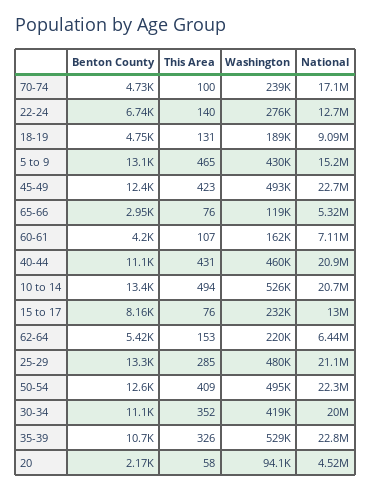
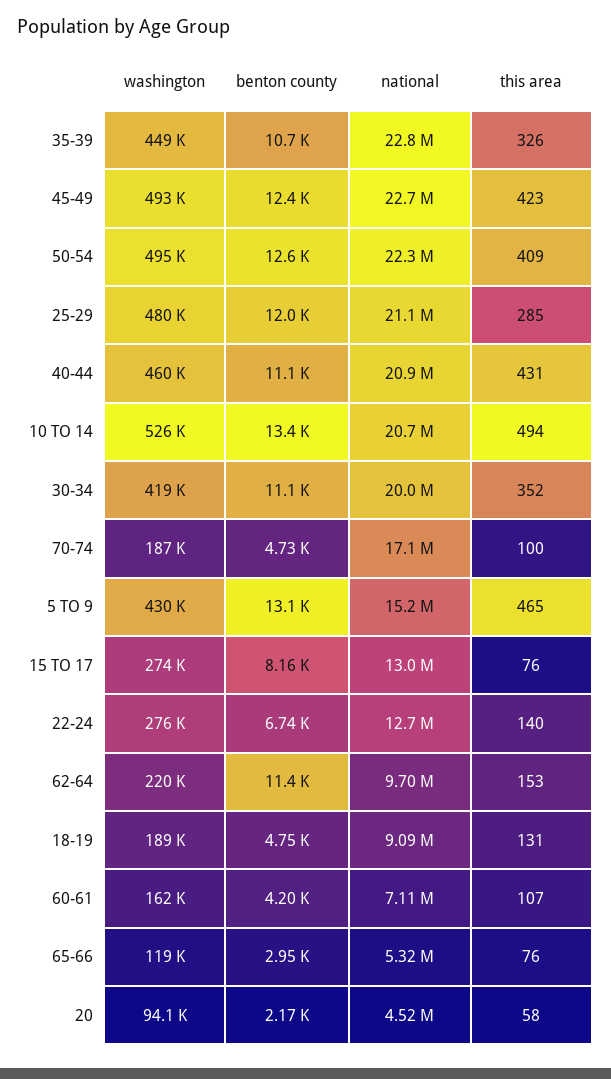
  {
    "Benton County": {
      "70-74": 4730,
      "22-24": 6740,
      "18-19": 4750,
      "5 to 9": 13100,
      "45-49": 12400,
      "65-66": 2950,
      "60-61": 4200,
      "40-44": 11100,
      "10 to 14": 13400,
      "15 to 17": 8160,
-     "62-64": 5420,
+     "62-64": 11400,
-     "25-29": 13300,
+     "25-29": 12000,
      "50-54": 12600,
      "30-34": 11100,
      "35-39": 10700,
      "20": 2170
    },
    "This Area": {
      "70-74": 100,
      "22-24": 140,
      "18-19": 131,
      "5 to 9": 465,
      "45-49": 423,
      "65-66": 76,
      "60-61": 107,
      "40-44": 431,
      "10 to 14": 494,
      "15 to 17": 76,
      "62-64": 153,
      "25-29": 285,
      "50-54": 409,
      "30-34": 352,
      "35-39": 326,
      "20": 58
    },
    "Washington": {
-     "70-74": 239000,
+     "70-74": 187000,
      "22-24": 276000,
      "18-19": 189000,
      "5 to 9": 430000,
      "45-49": 493000,
      "65-66": 119000,
      "60-61": 162000,
      "40-44": 460000,
      "10 to 14": 526000,
-     "15 to 17": 232000,
+     "15 to 17": 274000,
      "62-64": 220000,
      "25-29": 480000,
      "50-54": 495000,
      "30-34": 419000,
-     "35-39": 529000,
+     "35-39": 449000,
      "20": 94100
    },
    "National": {
      "70-74": 17100000,
      "22-24": 12700000,
      "18-19": 9090000,
      "5 to 9": 15200000,
      "45-49": 22700000,
      "65-66": 5320000,
      "60-61": 7110000,
      "40-44": 20900000,
      "10 to 14": 20700000,
      "15 to 17": 13000000,
-     "62-64": 6440000,
+     "62-64": 9700000,
      "25-29": 21100000,
      "50-54": 22300000,
      "30-34": 20000000,
      "35-39": 22800000,
      "20": 4520000
    }
  }

